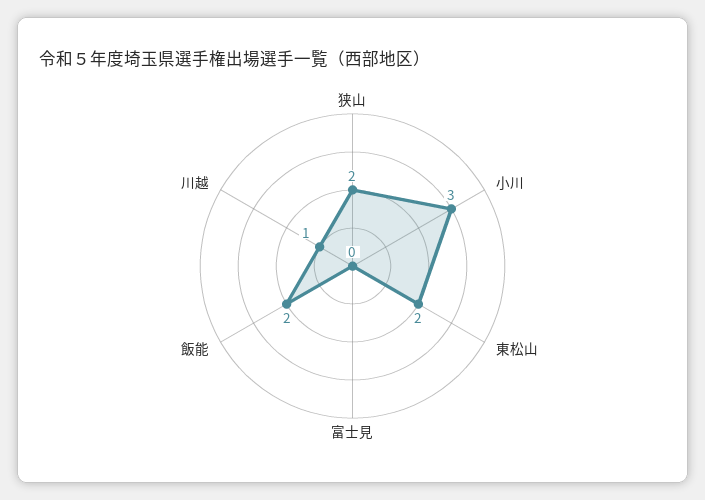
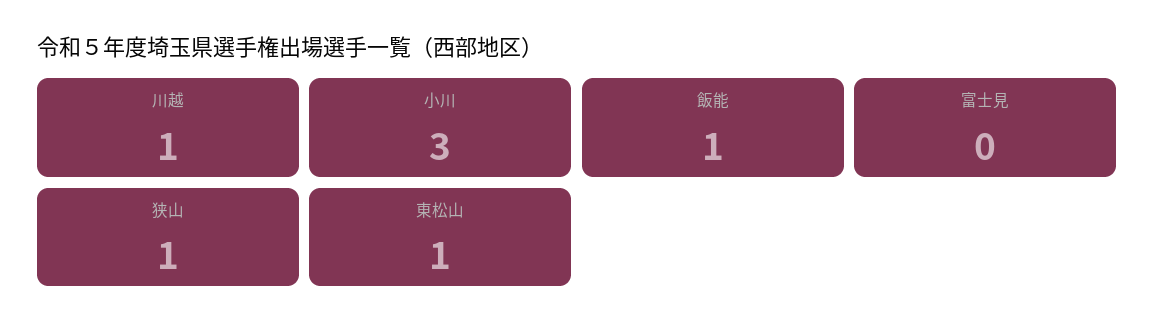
  {
-   "狭山": 2,
+   "狭山": 1,
    "小川": 3,
-   "東松山": 2,
+   "東松山": 1,
    "富士見": 0,
-   "飯能": 2,
+   "飯能": 1,
    "川越": 1
  }

